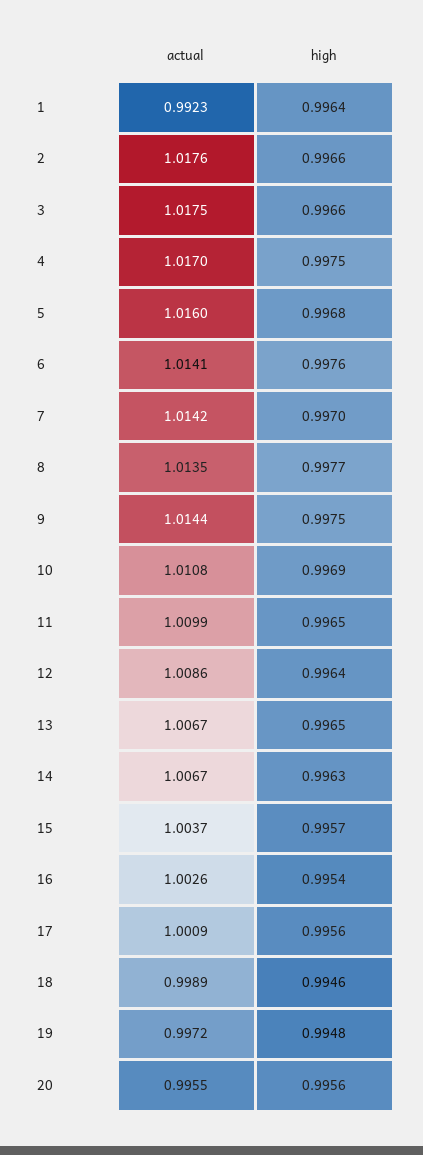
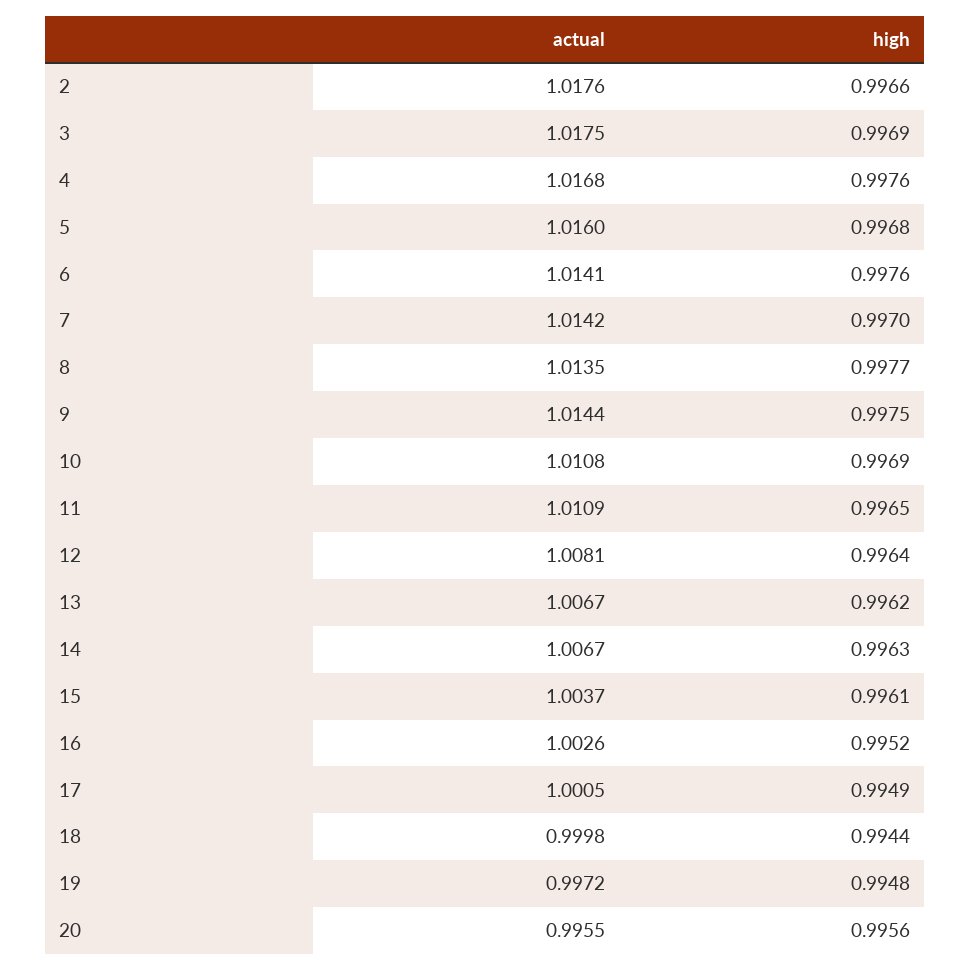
  {
    "actual": {
-     "1": 0.9923,
      "2": 1.0176,
      "3": 1.0175,
-     "4": 1.017,
+     "4": 1.0168,
      "5": 1.016,
      "6": 1.0141,
      "7": 1.0142,
      "8": 1.0135,
      "9": 1.0144,
      "10": 1.0108,
-     "11": 1.0099,
+     "11": 1.0109,
-     "12": 1.0086,
+     "12": 1.0081,
      "13": 1.0067,
      "14": 1.0067,
      "15": 1.0037,
      "16": 1.0026,
-     "17": 1.0009,
+     "17": 1.0005,
-     "18": 0.9989,
+     "18": 0.9998,
      "19": 0.9972,
      "20": 0.9955
    },
    "high": {
-     "1": 0.9964,
      "2": 0.9966,
-     "3": 0.9966,
+     "3": 0.9969,
-     "4": 0.9975,
+     "4": 0.9976,
      "5": 0.9968,
      "6": 0.9976,
      "7": 0.997,
      "8": 0.9977,
      "9": 0.9975,
      "10": 0.9969,
      "11": 0.9965,
      "12": 0.9964,
-     "13": 0.9965,
+     "13": 0.9962,
      "14": 0.9963,
-     "15": 0.9957,
+     "15": 0.9961,
-     "16": 0.9954,
+     "16": 0.9952,
-     "17": 0.9956,
+     "17": 0.9949,
-     "18": 0.9946,
+     "18": 0.9944,
      "19": 0.9948,
      "20": 0.9956
    }
  }

